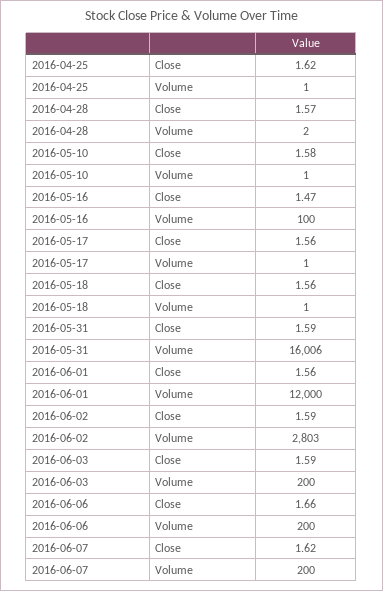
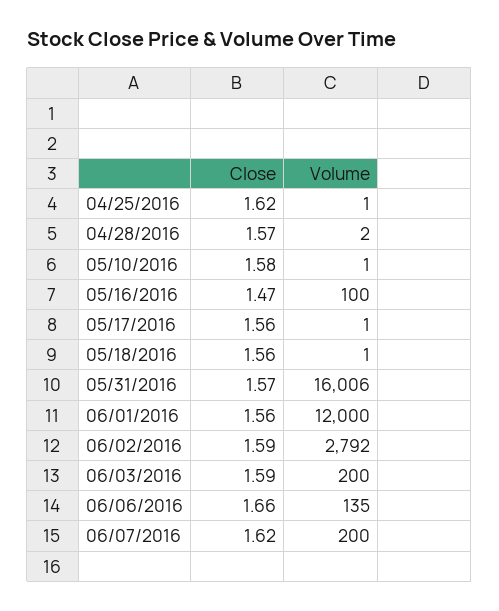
  {
    "2016-04-25": {
      "Close": 1.62,
      "Volume": 1
    },
    "2016-04-28": {
      "Close": 1.57,
      "Volume": 2
    },
    "2016-05-10": {
      "Close": 1.58,
      "Volume": 1
    },
    "2016-05-16": {
      "Close": 1.47,
      "Volume": 100
    },
    "2016-05-17": {
      "Close": 1.56,
      "Volume": 1
    },
    "2016-05-18": {
      "Close": 1.56,
      "Volume": 1
    },
    "2016-05-31": {
-     "Close": 1.59,
+     "Close": 1.57,
      "Volume": 16006
    },
    "2016-06-01": {
      "Close": 1.56,
      "Volume": 12000
    },
    "2016-06-02": {
      "Close": 1.59,
-     "Volume": 2803
+     "Volume": 2792
    },
    "2016-06-03": {
      "Close": 1.59,
      "Volume": 200
    },
    "2016-06-06": {
      "Close": 1.66,
-     "Volume": 200
+     "Volume": 135
    },
    "2016-06-07": {
      "Close": 1.62,
      "Volume": 200
    }
  }

